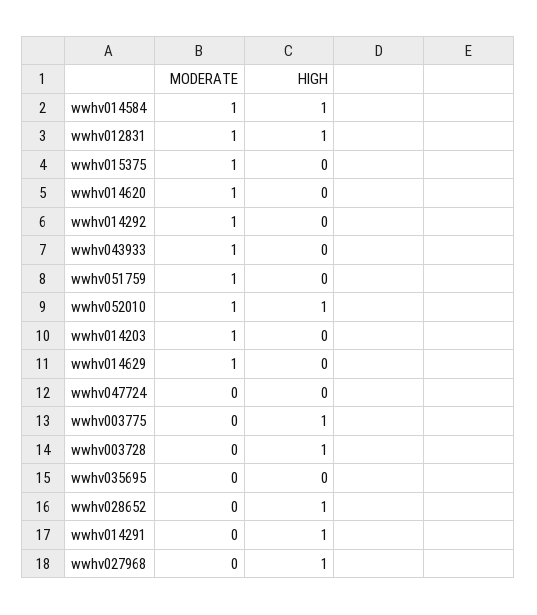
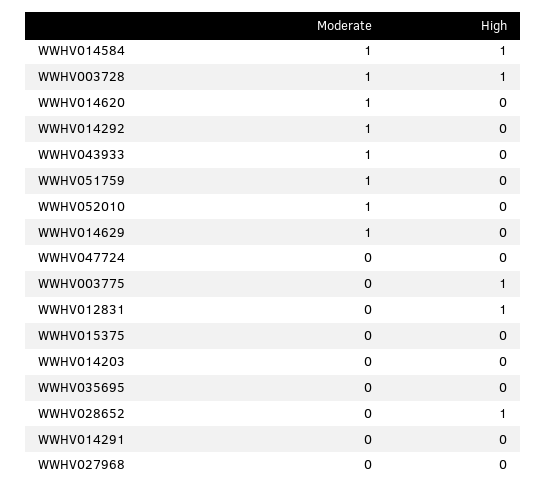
  {
    "MODERATE": {
      "wwhv014584": 1,
-     "wwhv012831": 1,
+     "wwhv012831": 0,
-     "wwhv015375": 1,
+     "wwhv015375": 0,
      "wwhv014620": 1,
      "wwhv014292": 1,
      "wwhv043933": 1,
      "wwhv051759": 1,
      "wwhv052010": 1,
-     "wwhv014203": 1,
+     "wwhv014203": 0,
      "wwhv014629": 1,
      "wwhv047724": 0,
      "wwhv003775": 0,
-     "wwhv003728": 0,
+     "wwhv003728": 1,
      "wwhv035695": 0,
      "wwhv028652": 0,
      "wwhv014291": 0,
      "wwhv027968": 0
    },
    "HIGH": {
      "wwhv014584": 1,
      "wwhv012831": 1,
      "wwhv015375": 0,
      "wwhv014620": 0,
      "wwhv014292": 0,
      "wwhv043933": 0,
      "wwhv051759": 0,
-     "wwhv052010": 1,
+     "wwhv052010": 0,
      "wwhv014203": 0,
      "wwhv014629": 0,
      "wwhv047724": 0,
      "wwhv003775": 1,
      "wwhv003728": 1,
      "wwhv035695": 0,
      "wwhv028652": 1,
-     "wwhv014291": 1,
+     "wwhv014291": 0,
-     "wwhv027968": 1
+     "wwhv027968": 0
    }
  }

